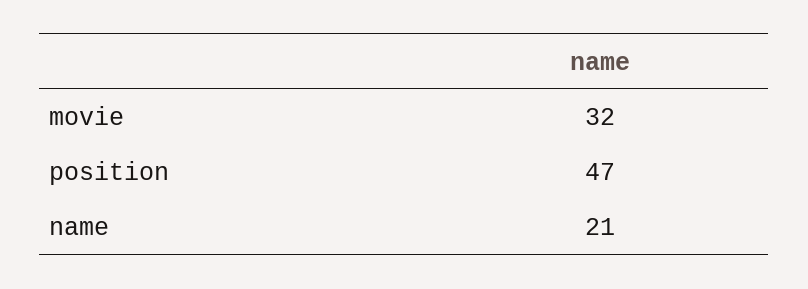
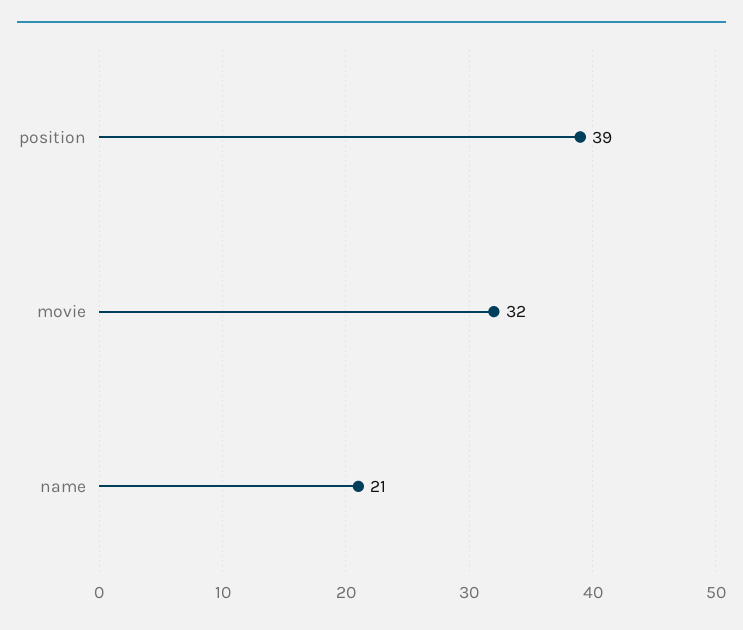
  {
    "movie": 32,
-   "position": 47,
+   "position": 39,
    "name": 21
  }

